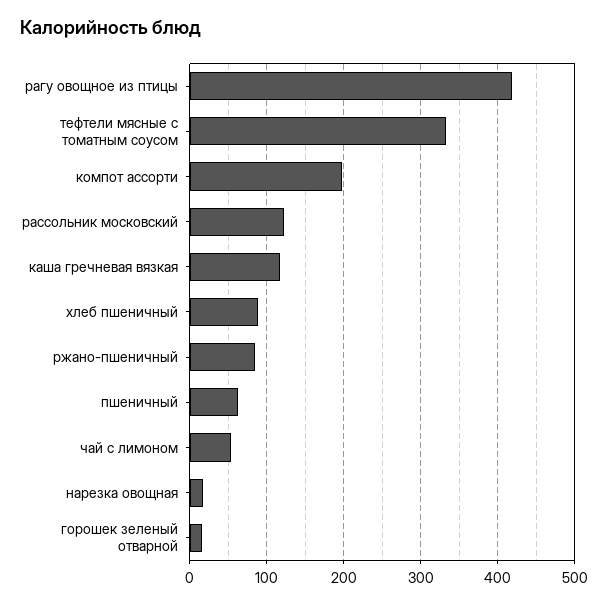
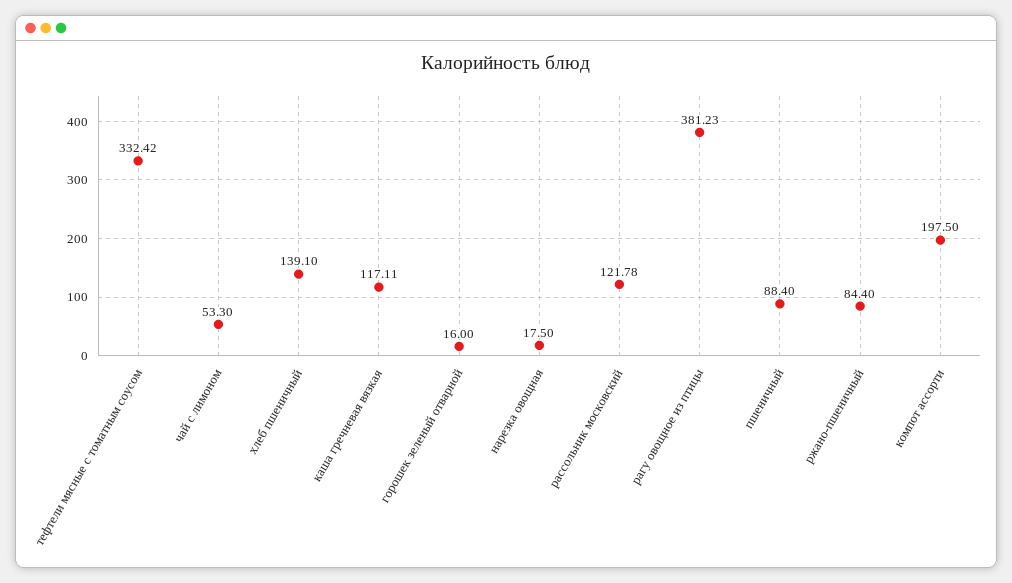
  {
-   "рагу овощное из птицы": 420,
+   "рагу овощное из птицы": 381.23,
    "тефтели мясные с томатным соусом": 332.42,
    "компот ассорти": 197.5,
    "рассольник московский": 121.78,
    "каша гречневая вязкая": 117.11,
-   "хлеб пшеничный": 90,
+   "хлеб пшеничный": 139.1,
    "ржано-пшеничный": 84.4,
-   "пшеничный": 60,
+   "пшеничный": 88.4,
    "чай с лимоном": 53.3,
    "нарезка овощная": 17.5,
    "горошек зеленый отварной": 16
  }

